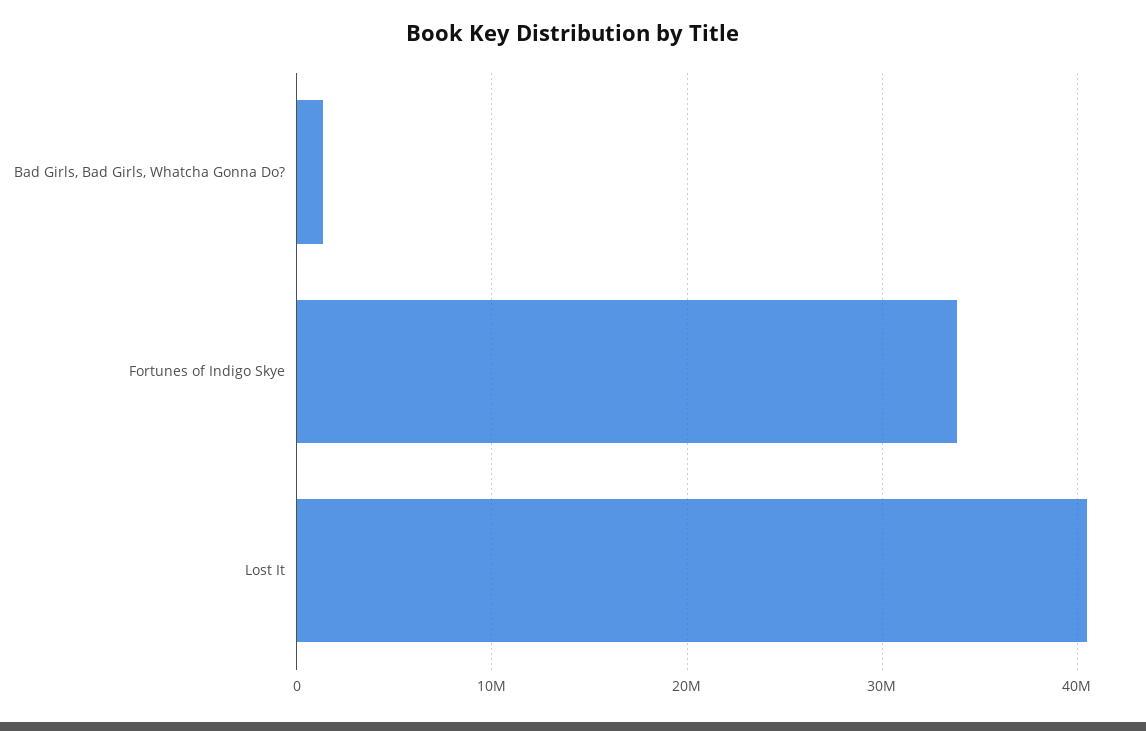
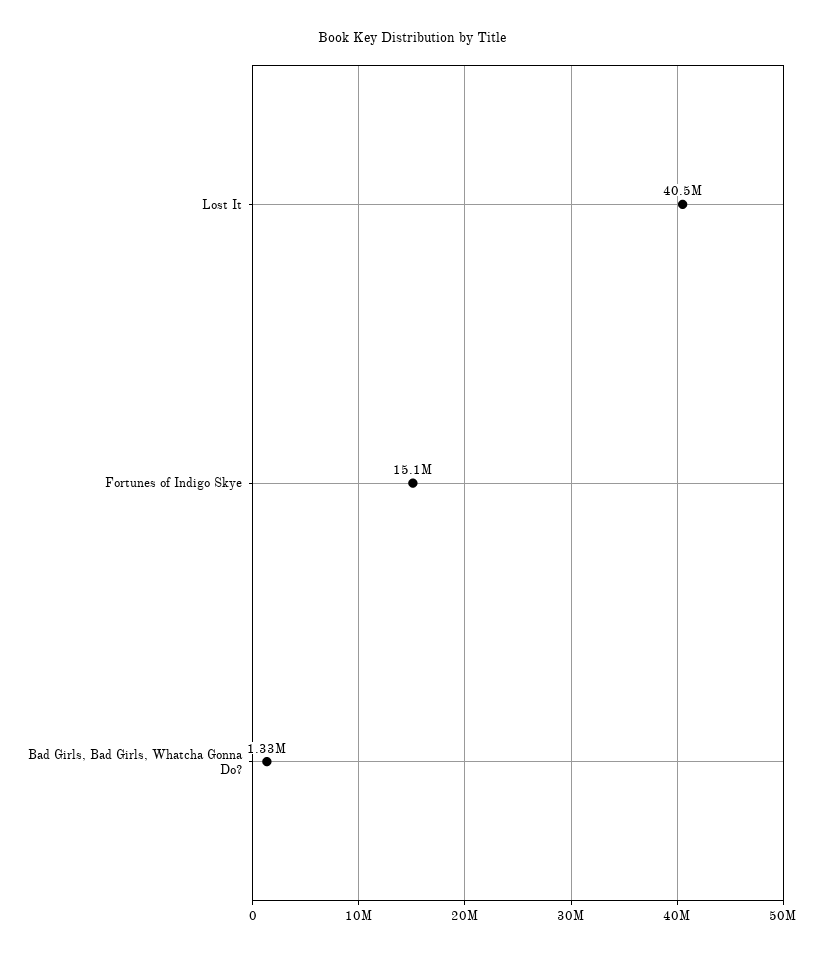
  {
    "Bad Girls, Bad Girls, Whatcha Gonna Do?": 1330000,
-   "Fortunes of Indigo Skye": 34000000,
+   "Fortunes of Indigo Skye": 15100000,
    "Lost It": 40500000
  }

